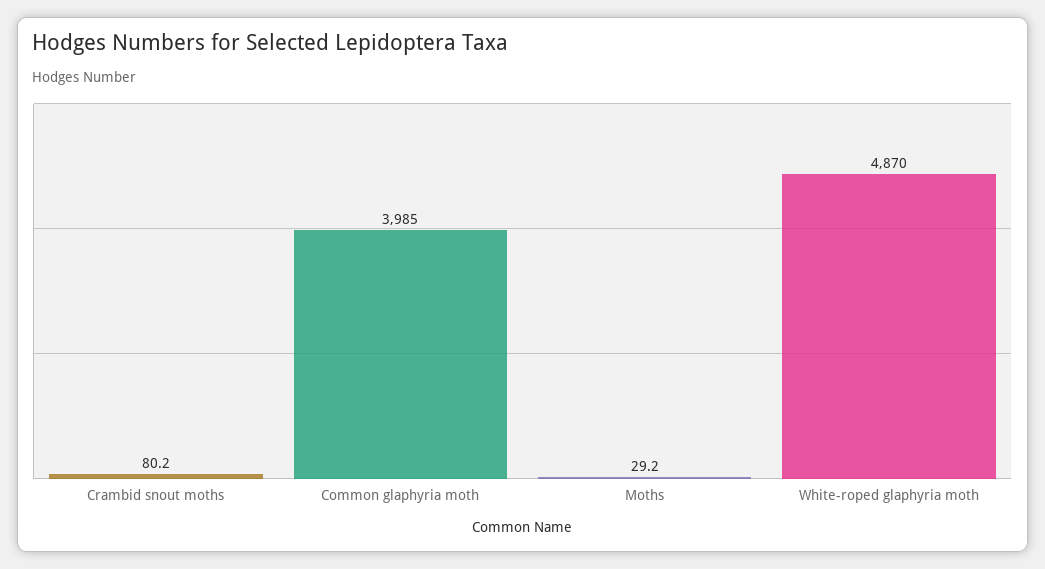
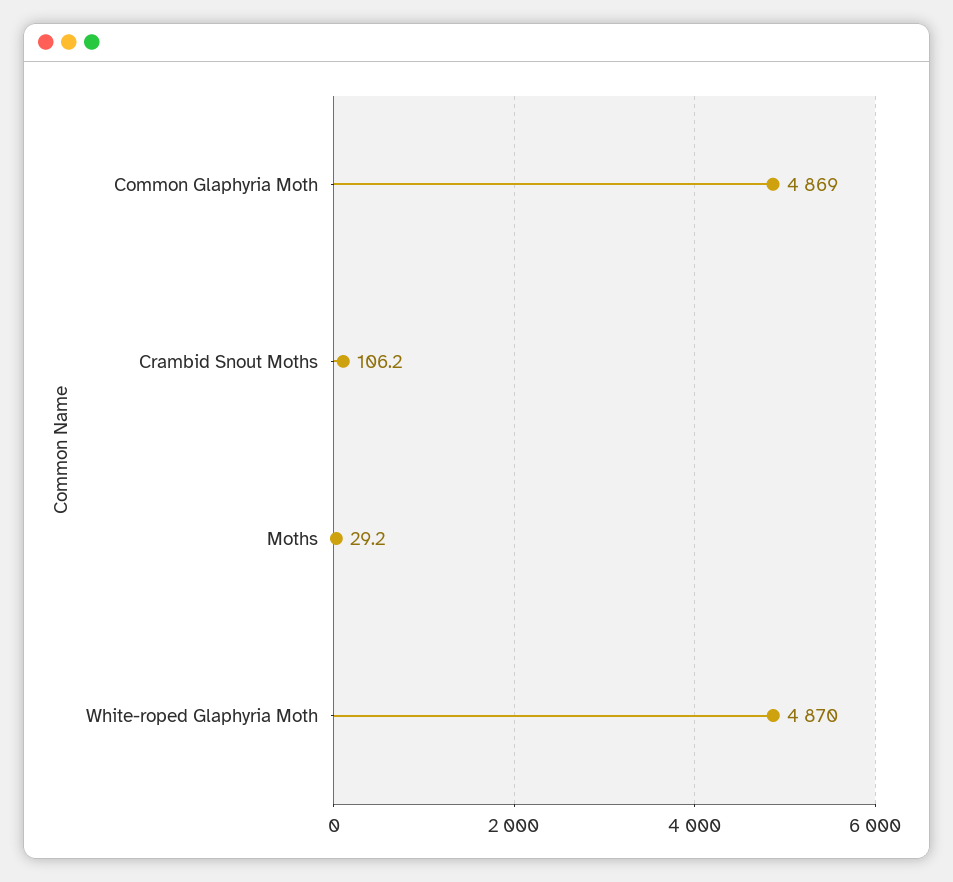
  {
-   "Crambid snout moths": 80.2,
+   "Crambid snout moths": 106.2,
-   "Common glaphyria moth": 3985,
+   "Common glaphyria moth": 4869,
    "Moths": 29.2,
    "White-roped glaphyria moth": 4870
  }

